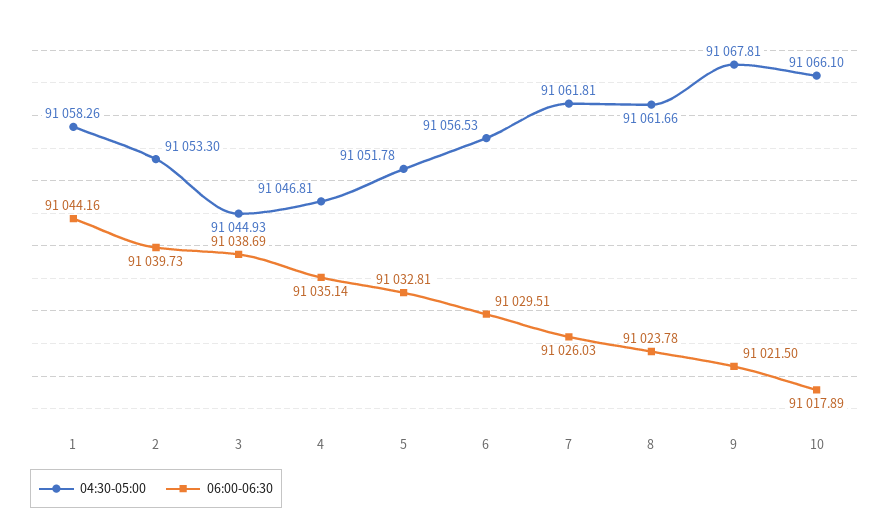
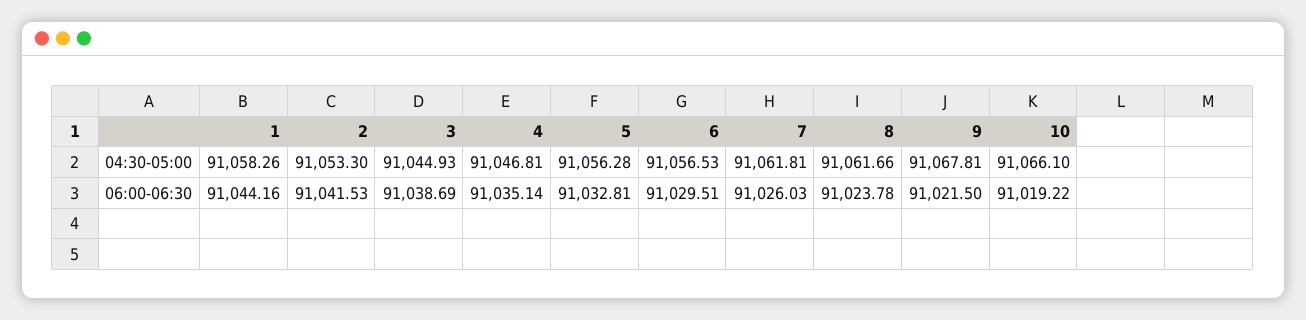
  {
    "04:30-05:00": {
      "1": 91058.26,
      "2": 91053.3,
      "3": 91044.93,
      "4": 91046.81,
-     "5": 91051.78,
+     "5": 91056.28,
      "6": 91056.53,
      "7": 91061.81,
      "8": 91061.66,
      "9": 91067.81,
      "10": 91066.1
    },
    "06:00-06:30": {
      "1": 91044.16,
-     "2": 91039.73,
+     "2": 91041.53,
      "3": 91038.69,
      "4": 91035.14,
      "5": 91032.81,
      "6": 91029.51,
      "7": 91026.03,
      "8": 91023.78,
      "9": 91021.5,
-     "10": 91017.89
+     "10": 91019.22
    }
  }

